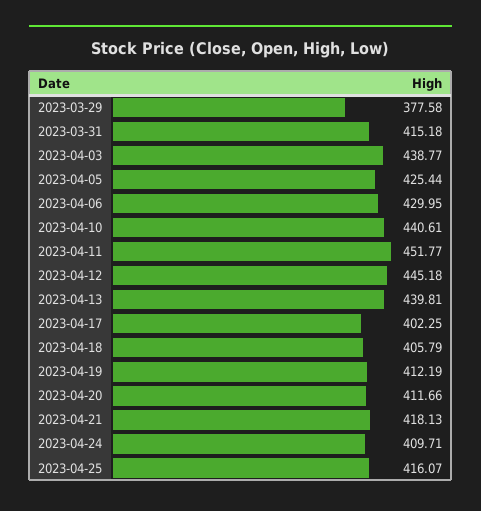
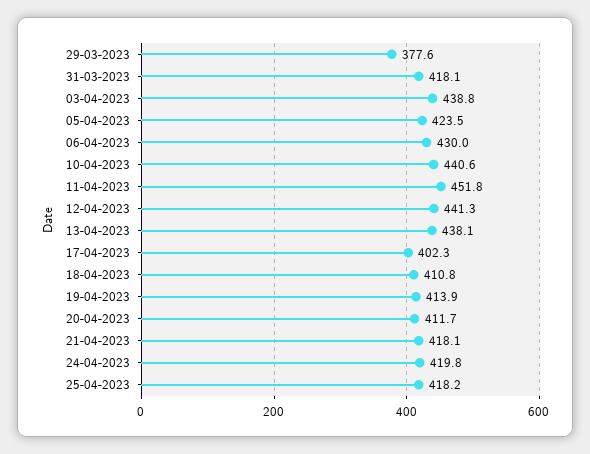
  {
    "2023-03-29": 377.58,
-   "2023-03-31": 415.18,
+   "2023-03-31": 418.1,
    "2023-04-03": 438.77,
-   "2023-04-05": 425.44,
+   "2023-04-05": 423.5,
    "2023-04-06": 429.95,
    "2023-04-10": 440.61,
    "2023-04-11": 451.77,
-   "2023-04-12": 445.18,
+   "2023-04-12": 441.3,
-   "2023-04-13": 439.81,
+   "2023-04-13": 438.1,
    "2023-04-17": 402.25,
-   "2023-04-18": 405.79,
+   "2023-04-18": 410.8,
-   "2023-04-19": 412.19,
+   "2023-04-19": 413.9,
    "2023-04-20": 411.66,
    "2023-04-21": 418.13,
-   "2023-04-24": 409.71,
+   "2023-04-24": 419.8,
-   "2023-04-25": 416.07
+   "2023-04-25": 418.2
  }

